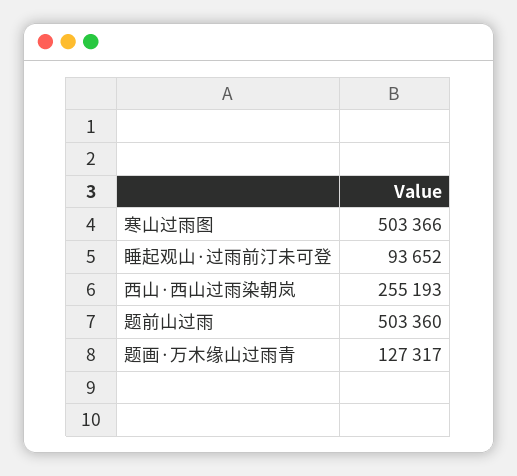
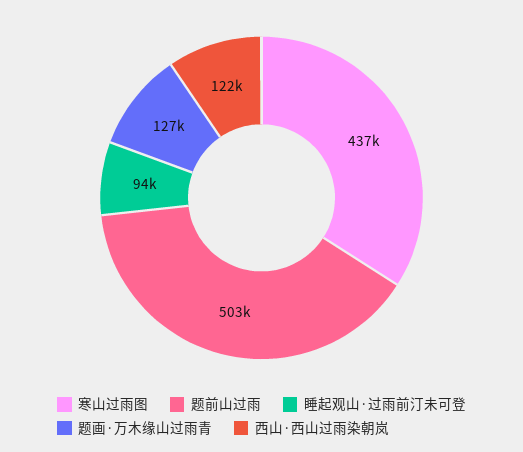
  {
-   "寒山过雨图": 503366,
+   "寒山过雨图": 437000,
    "睡起观山·过雨前汀未可登": 93652,
-   "西山·西山过雨染朝岚": 255193,
+   "西山·西山过雨染朝岚": 122000,
    "题前山过雨": 503360,
    "题画·万木缘山过雨青": 127317
  }

